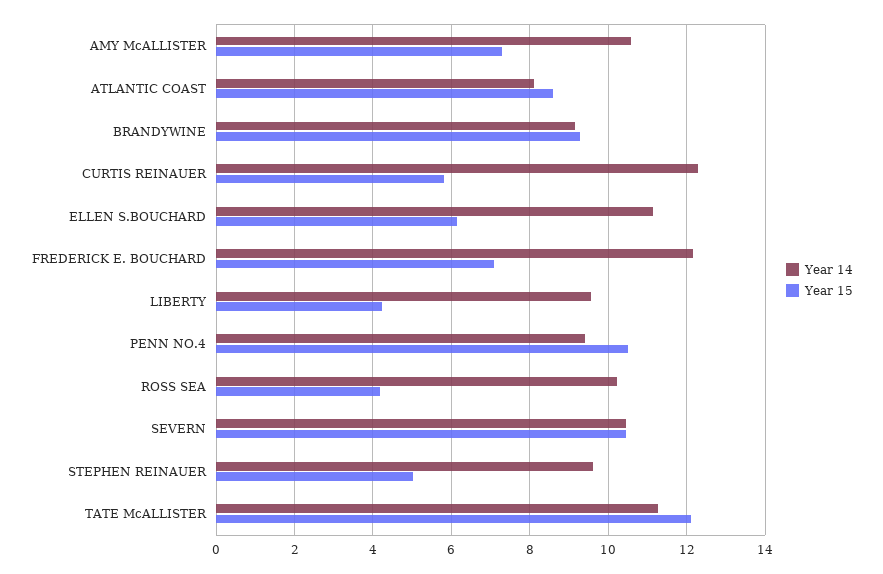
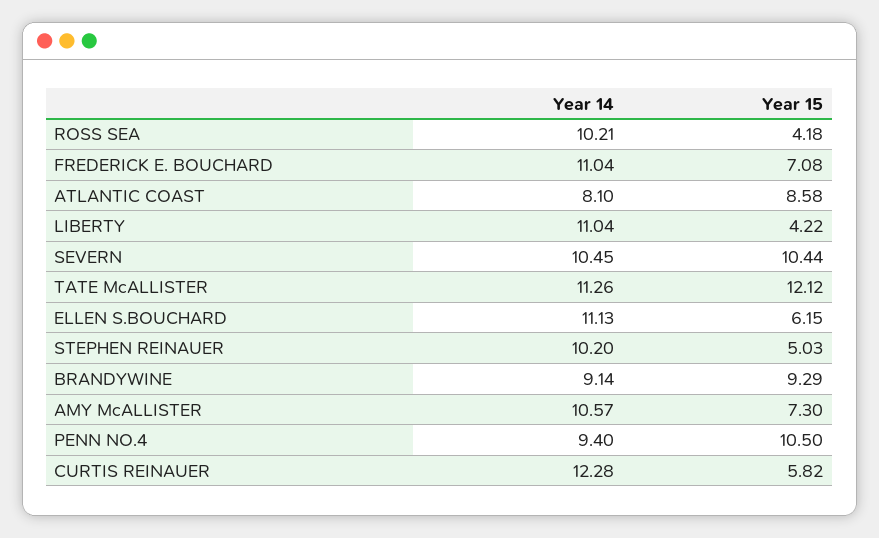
  {
    "Year 14": {
      "AMY McALLISTER": 10.57,
      "ATLANTIC COAST": 8.1,
      "BRANDYWINE": 9.14,
      "CURTIS REINAUER": 12.28,
      "ELLEN S.BOUCHARD": 11.13,
-     "FREDERICK E. BOUCHARD": 12.2,
+     "FREDERICK E. BOUCHARD": 11.04,
-     "LIBERTY": 9.6,
+     "LIBERTY": 11.04,
      "PENN NO.4": 9.4,
      "ROSS SEA": 10.21,
      "SEVERN": 10.45,
-     "STEPHEN REINAUER": 9.6,
+     "STEPHEN REINAUER": 10.2,
      "TATE McALLISTER": 11.26
    },
    "Year 15": {
      "AMY McALLISTER": 7.3,
      "ATLANTIC COAST": 8.58,
      "BRANDYWINE": 9.29,
      "CURTIS REINAUER": 5.82,
      "ELLEN S.BOUCHARD": 6.15,
      "FREDERICK E. BOUCHARD": 7.08,
      "LIBERTY": 4.22,
      "PENN NO.4": 10.5,
      "ROSS SEA": 4.18,
      "SEVERN": 10.44,
      "STEPHEN REINAUER": 5.03,
      "TATE McALLISTER": 12.12
    }
  }

